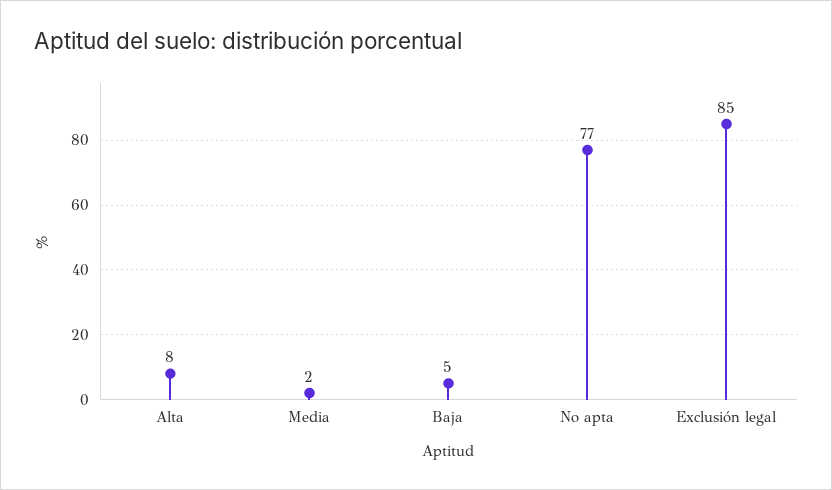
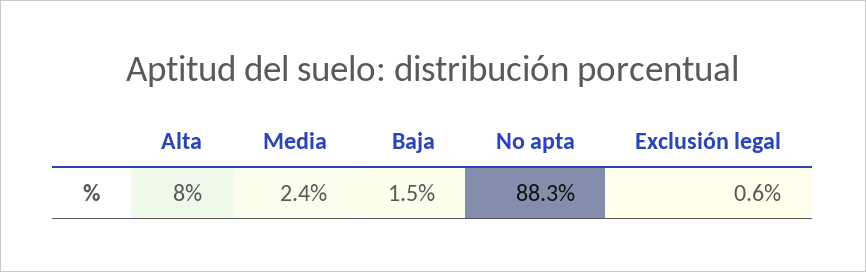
  {
    "Alta": 8,
    "Media": 2.4,
-   "Baja": 5,
+   "Baja": 1.5,
-   "No apta": 77,
+   "No apta": 88.3,
-   "Exclusión legal": 85
+   "Exclusión legal": 0.6
  }

